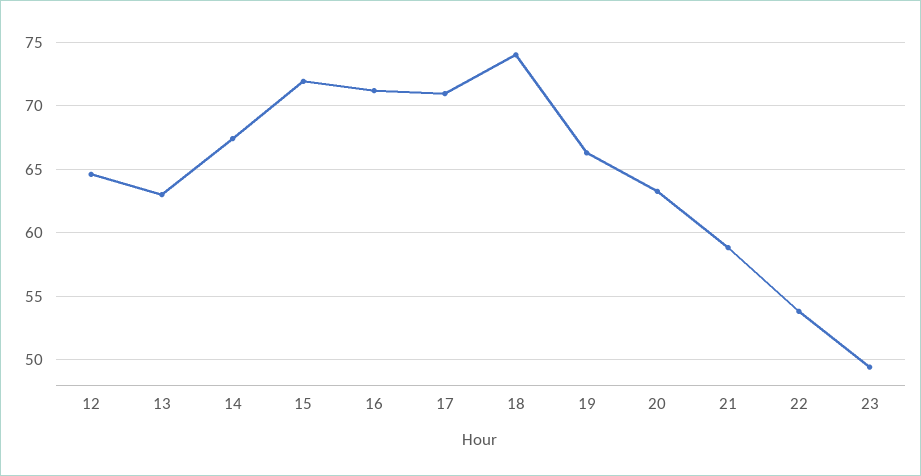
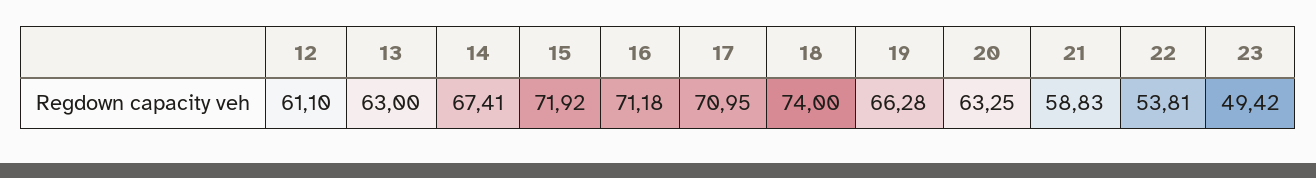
  {
-   "12": 64.5,
+   "12": 61.1,
    "13": 63,
    "14": 67.41,
    "15": 71.92,
    "16": 71.18,
    "17": 70.95,
    "18": 74,
    "19": 66.28,
    "20": 63.25,
    "21": 58.83,
    "22": 53.81,
    "23": 49.42
  }

